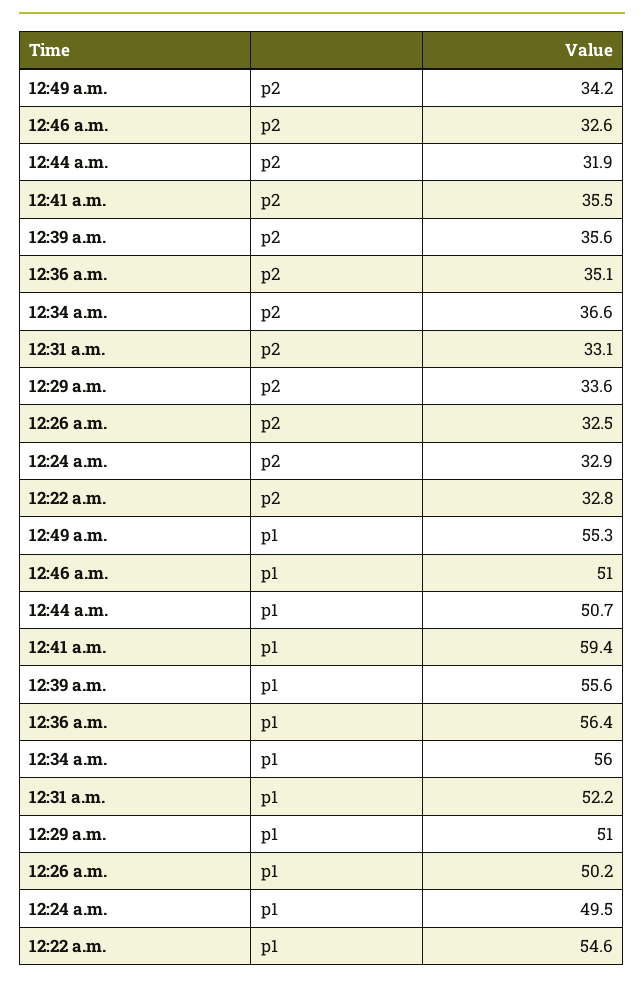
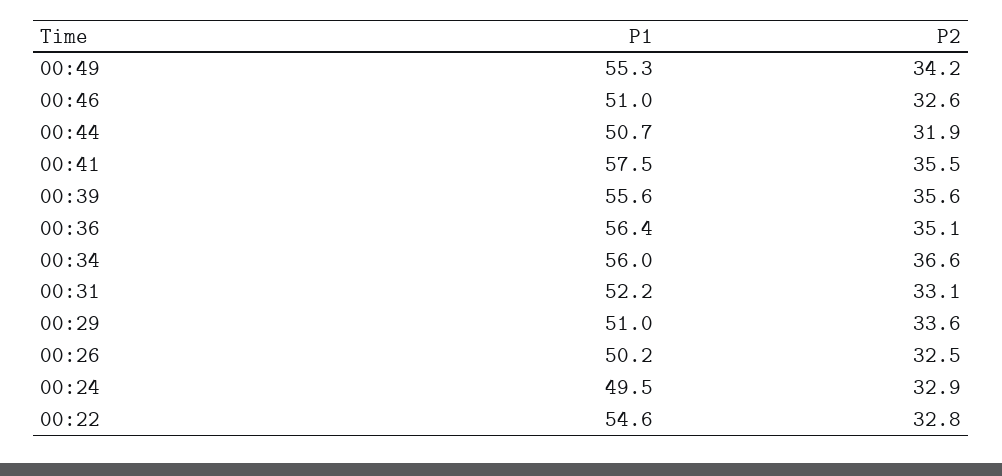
  {
    "12:49 a.m.": {
      "p2": 34.2,
      "p1": 55.3
    },
    "12:46 a.m.": {
      "p2": 32.6,
      "p1": 51
    },
    "12:44 a.m.": {
      "p2": 31.9,
      "p1": 50.7
    },
    "12:41 a.m.": {
      "p2": 35.5,
-     "p1": 59.4
+     "p1": 57.5
    },
    "12:39 a.m.": {
      "p2": 35.6,
      "p1": 55.6
    },
    "12:36 a.m.": {
      "p2": 35.1,
      "p1": 56.4
    },
    "12:34 a.m.": {
      "p2": 36.6,
      "p1": 56
    },
    "12:31 a.m.": {
      "p2": 33.1,
      "p1": 52.2
    },
    "12:29 a.m.": {
      "p2": 33.6,
      "p1": 51
    },
    "12:26 a.m.": {
      "p2": 32.5,
      "p1": 50.2
    },
    "12:24 a.m.": {
      "p2": 32.9,
      "p1": 49.5
    },
    "12:22 a.m.": {
      "p2": 32.8,
      "p1": 54.6
    }
  }

